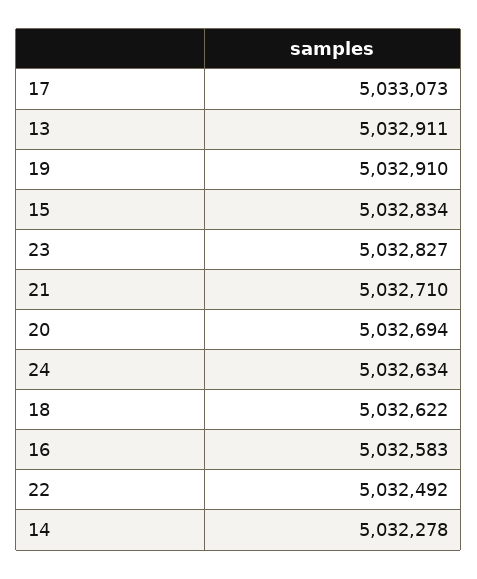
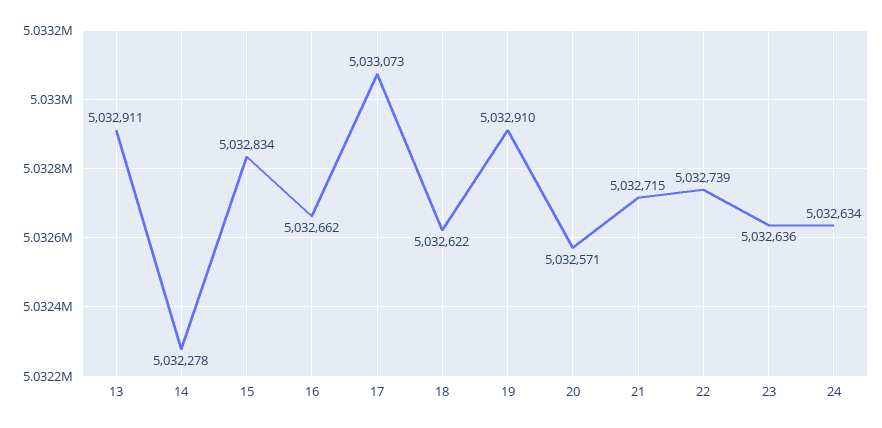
  {
    "17": 5033073,
    "13": 5032911,
    "19": 5032910,
    "15": 5032834,
-   "23": 5032827,
+   "23": 5032636,
-   "21": 5032710,
+   "21": 5032715,
-   "20": 5032694,
+   "20": 5032571,
    "24": 5032634,
    "18": 5032622,
-   "16": 5032583,
+   "16": 5032662,
-   "22": 5032492,
+   "22": 5032739,
    "14": 5032278
  }

